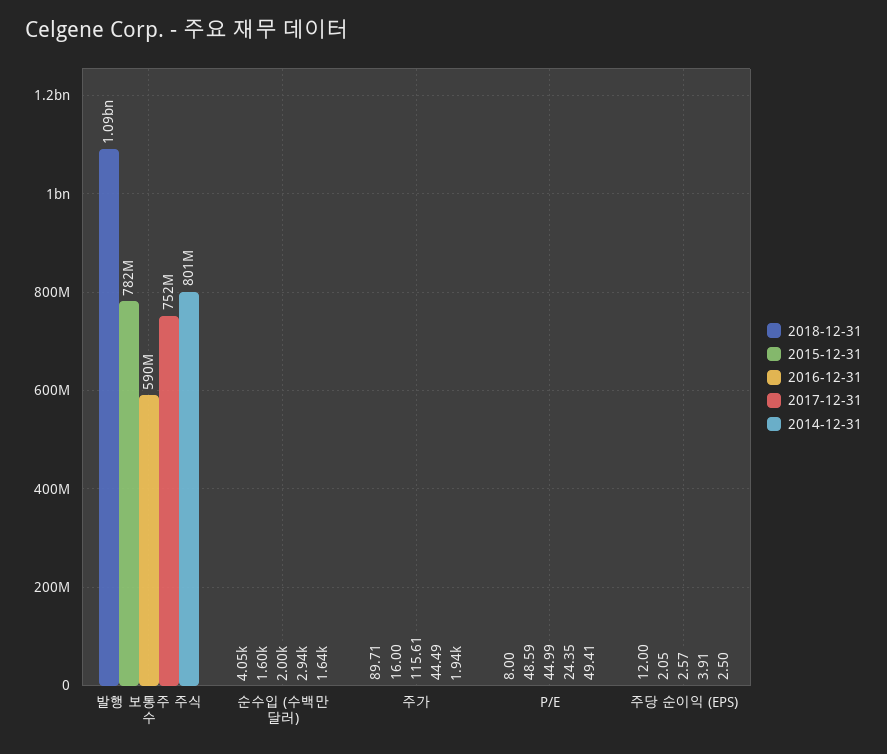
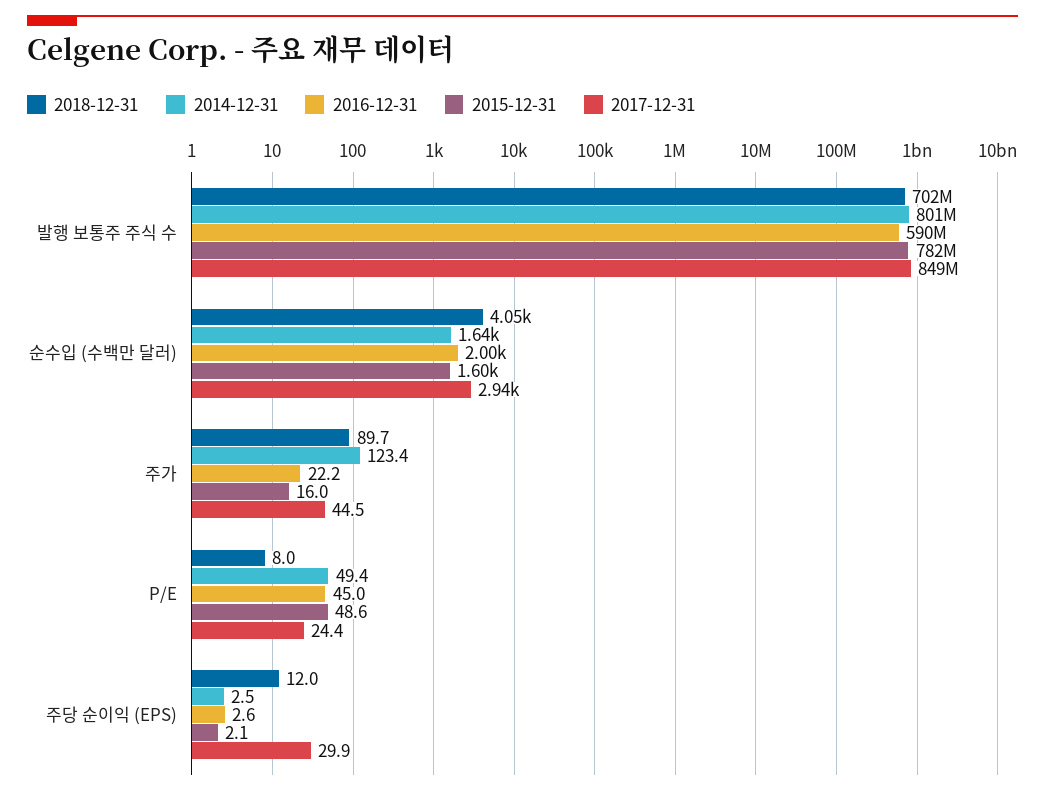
  {
    "2018-12-31": {
-     "발행 보통주 주식 수": 1090000000,
+     "발행 보통주 주식 수": 702000000,
      "순수입 (수백만 달러)": 4050,
      "주가": 89.71,
      "P/E": 8,
      "주당 순이익 (EPS)": 12
    },
    "2015-12-31": {
      "발행 보통주 주식 수": 782000000,
      "순수입 (수백만 달러)": 1600,
      "주가": 16,
      "P/E": 48.59,
      "주당 순이익 (EPS)": 2.05
    },
    "2016-12-31": {
      "발행 보통주 주식 수": 590000000,
      "순수입 (수백만 달러)": 2000,
-     "주가": 115.61,
+     "주가": 22.2,
      "P/E": 44.99,
      "주당 순이익 (EPS)": 2.57
    },
    "2017-12-31": {
-     "발행 보통주 주식 수": 752000000,
+     "발행 보통주 주식 수": 849000000,
      "순수입 (수백만 달러)": 2940,
      "주가": 44.49,
      "P/E": 24.35,
-     "주당 순이익 (EPS)": 3.91
+     "주당 순이익 (EPS)": 29.9
    },
    "2014-12-31": {
      "발행 보통주 주식 수": 801000000,
      "순수입 (수백만 달러)": 1640,
-     "주가": 1940,
+     "주가": 123.4,
      "P/E": 49.41,
      "주당 순이익 (EPS)": 2.5
    }
  }

